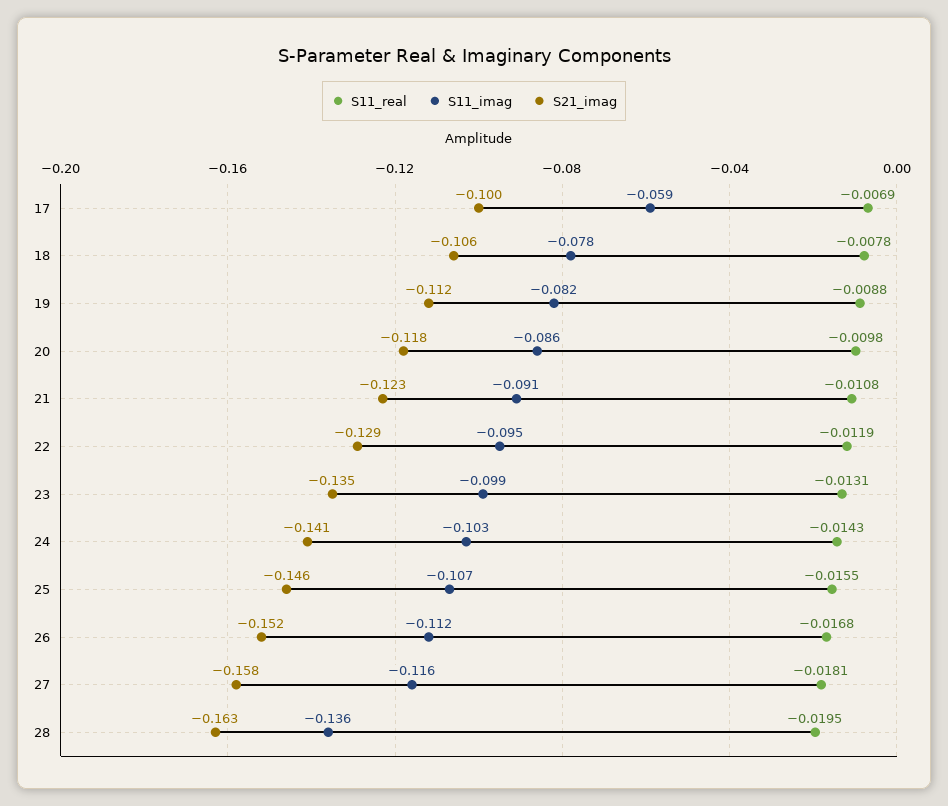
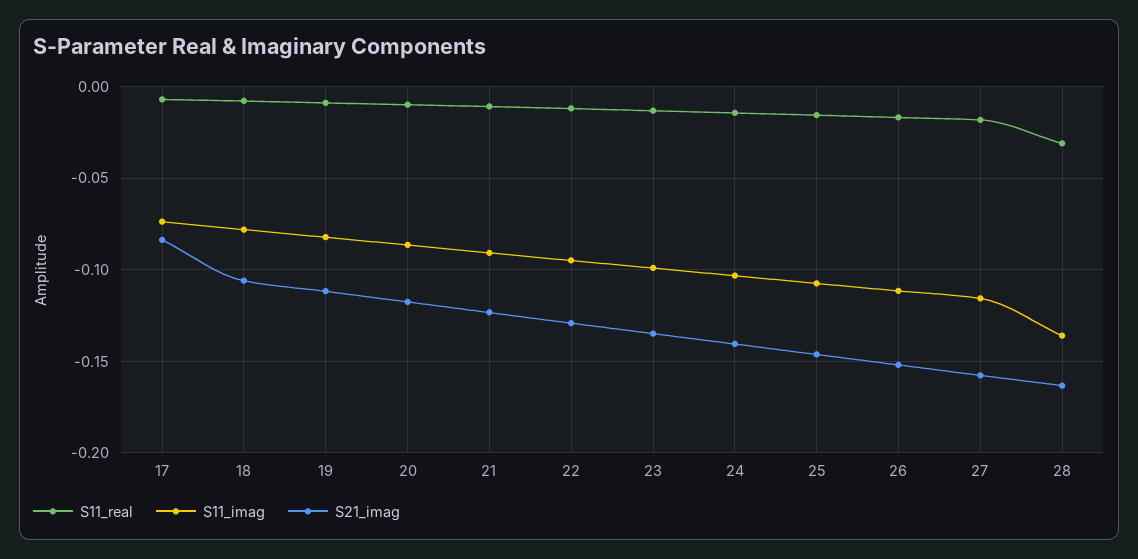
  {
    "S11_real": {
      "17": -0.0069,
      "18": -0.0078,
      "19": -0.0088,
      "20": -0.0098,
      "21": -0.0108,
      "22": -0.0119,
      "23": -0.0131,
      "24": -0.0143,
      "25": -0.0155,
      "26": -0.0168,
      "27": -0.0181,
-     "28": -0.0195
+     "28": -0.03
    },
    "S11_imag": {
-     "17": -0.059,
+     "17": -0.075,
      "18": -0.078,
      "19": -0.082,
      "20": -0.086,
      "21": -0.091,
      "22": -0.095,
      "23": -0.099,
      "24": -0.103,
      "25": -0.107,
      "26": -0.112,
      "27": -0.116,
      "28": -0.136
    },
    "S21_imag": {
-     "17": -0.1,
+     "17": -0.085,
      "18": -0.106,
      "19": -0.112,
      "20": -0.118,
      "21": -0.123,
      "22": -0.129,
      "23": -0.135,
      "24": -0.141,
      "25": -0.146,
      "26": -0.152,
      "27": -0.158,
      "28": -0.163
    }
  }

